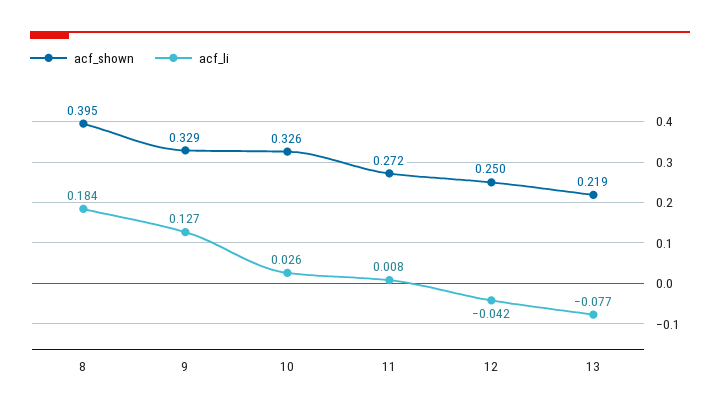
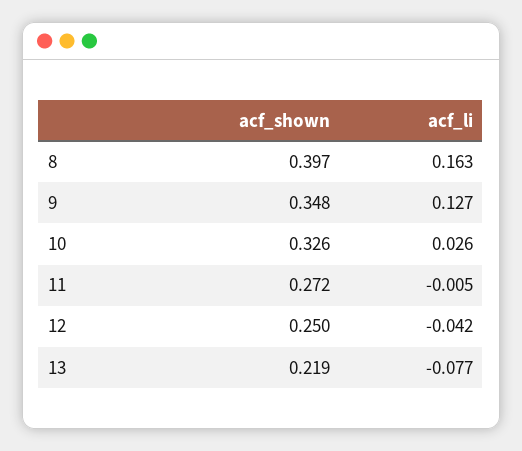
  {
    "acf_shown": {
-     "8": 0.395,
+     "8": 0.397,
-     "9": 0.329,
+     "9": 0.348,
      "10": 0.326,
      "11": 0.272,
      "12": 0.25,
      "13": 0.219
    },
    "acf_li": {
-     "8": 0.184,
+     "8": 0.163,
      "9": 0.127,
      "10": 0.026,
-     "11": 0.008,
+     "11": -0.005,
      "12": -0.042,
      "13": -0.077
    }
  }

